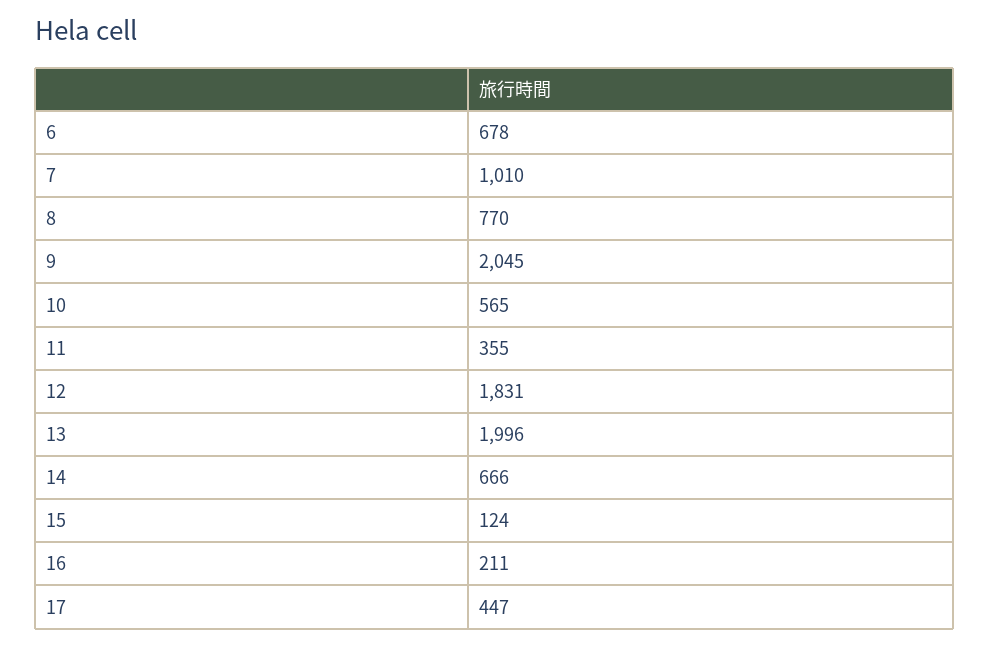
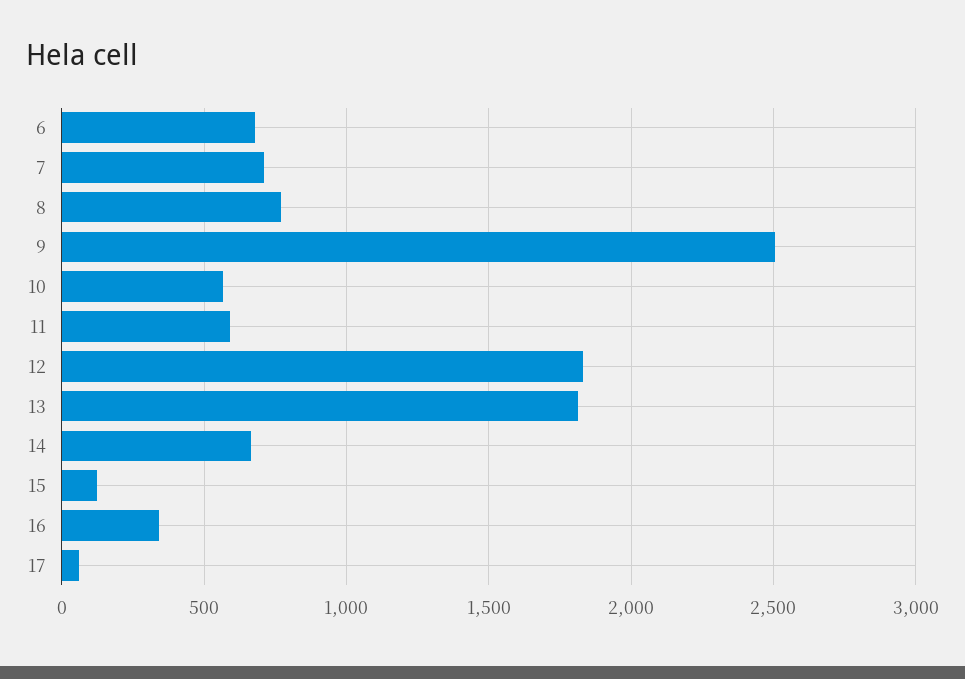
  {
    "6": 678,
-   "7": 1010,
+   "7": 700,
    "8": 770,
-   "9": 2045,
+   "9": 2500,
    "10": 565,
-   "11": 355,
+   "11": 600,
    "12": 1831,
-   "13": 1996,
+   "13": 1800,
    "14": 666,
    "15": 124,
-   "16": 211,
+   "16": 350,
-   "17": 447
+   "17": 50
  }

